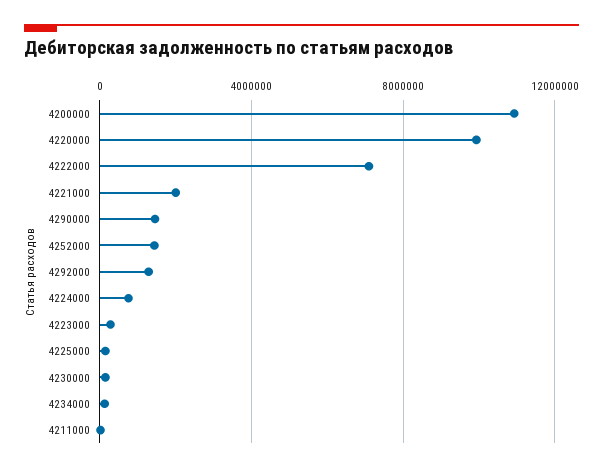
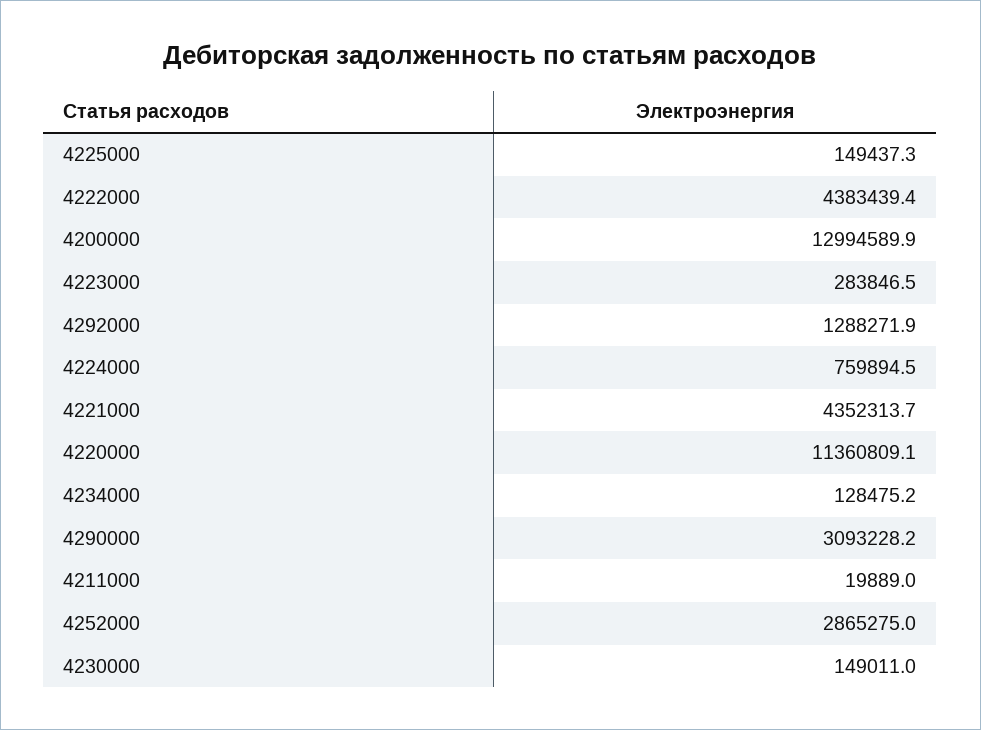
  {
-   "4200000": 11000000,
+   "4200000": 12994589.9,
-   "4220000": 10000000,
+   "4220000": 11360809.1,
-   "4222000": 7000000,
+   "4222000": 4383439.4,
-   "4221000": 2000000,
+   "4221000": 4352313.7,
-   "4290000": 1500000,
+   "4290000": 3093228.2,
-   "4252000": 1500000,
+   "4252000": 2865275,
    "4292000": 1288271.9,
    "4224000": 759894.5,
    "4223000": 283846.5,
    "4225000": 149437.3,
    "4230000": 149011,
    "4234000": 128475.2,
    "4211000": 19889
  }

